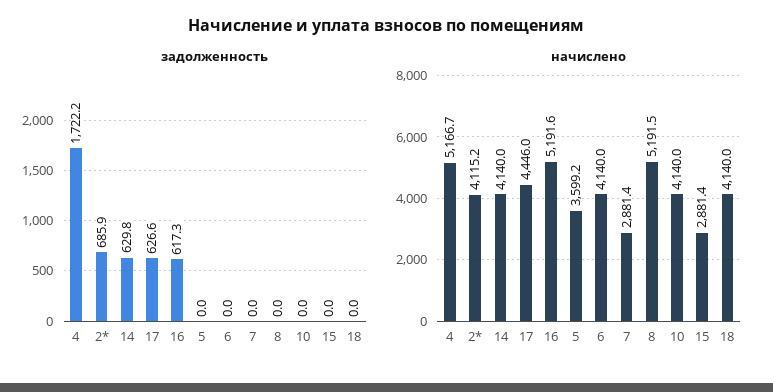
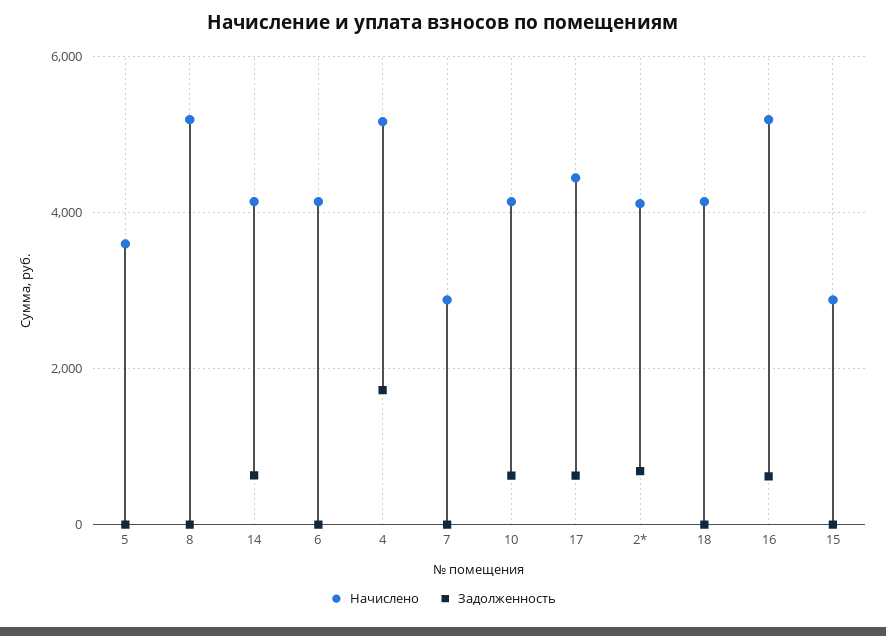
  {
    "задолженность": {
      "4": 1722.2,
      "2*": 685.9,
      "14": 629.8,
      "17": 626.6,
      "16": 617.3,
      "5": 0,
      "6": 0,
      "7": 0,
      "8": 0,
-     "10": 0,
+     "10": 600,
      "15": 0,
      "18": 0
    },
    "начислено": {
      "4": 5166.7,
      "2*": 4115.2,
      "14": 4140,
      "17": 4446,
      "16": 5191.6,
      "5": 3599.2,
      "6": 4140,
      "7": 2881.4,
      "8": 5191.5,
      "10": 4140,
      "15": 2881.4,
      "18": 4140
    }
  }

